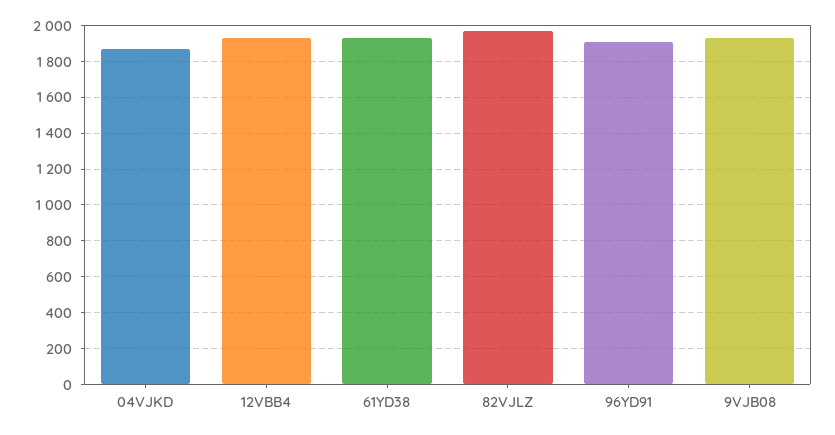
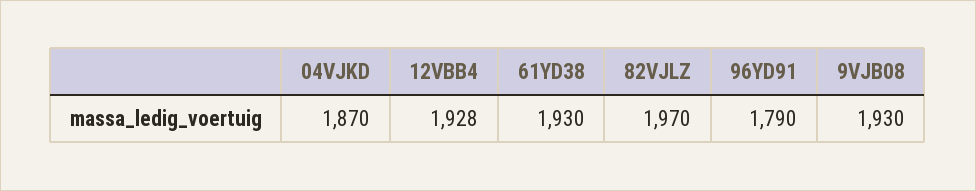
  {
    "04VJKD": 1870,
    "12VBB4": 1928,
    "61YD38": 1930,
    "82VJLZ": 1970,
-   "96YD91": 1900,
+   "96YD91": 1790,
    "9VJB08": 1930
  }

